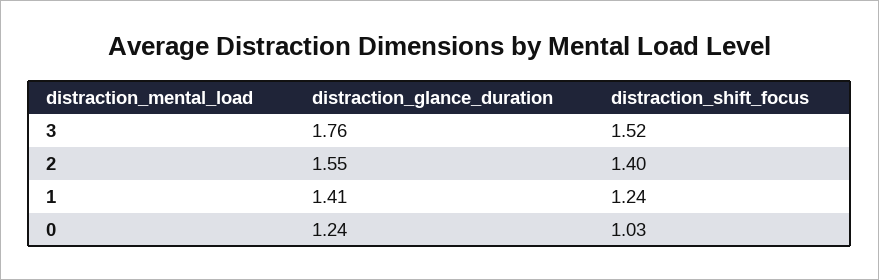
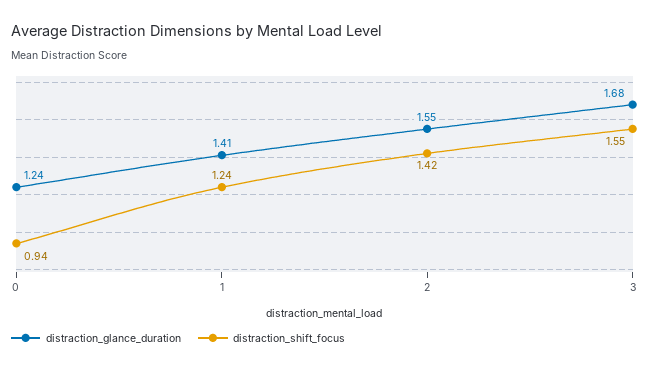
  {
    "distraction_glance_duration": {
-     "3": 1.76,
+     "3": 1.68,
      "2": 1.55,
      "1": 1.41,
      "0": 1.24
    },
    "distraction_shift_focus": {
-     "3": 1.52,
+     "3": 1.55,
-     "2": 1.4,
+     "2": 1.42,
      "1": 1.24,
-     "0": 1.03
+     "0": 0.94
    }
  }

